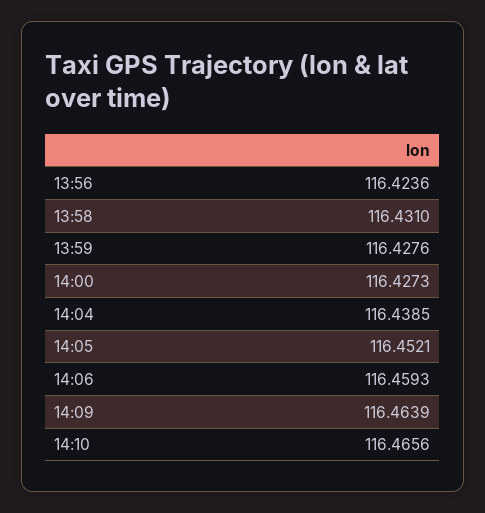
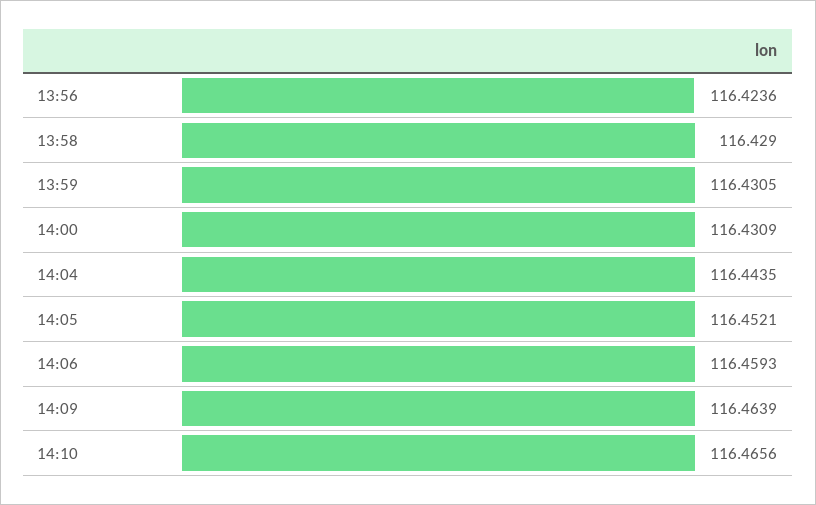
  {
    "13:56": 116.4236,
-   "13:58": 116.431,
+   "13:58": 116.429,
-   "13:59": 116.4276,
+   "13:59": 116.4305,
-   "14:00": 116.4273,
+   "14:00": 116.4309,
-   "14:04": 116.4385,
+   "14:04": 116.4435,
    "14:05": 116.4521,
    "14:06": 116.4593,
    "14:09": 116.4639,
    "14:10": 116.4656
  }

